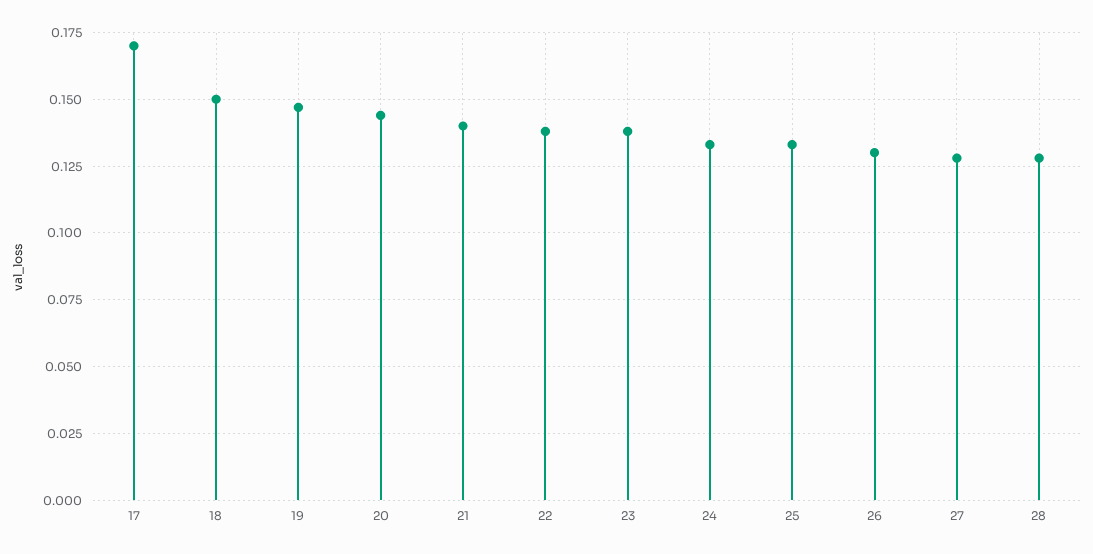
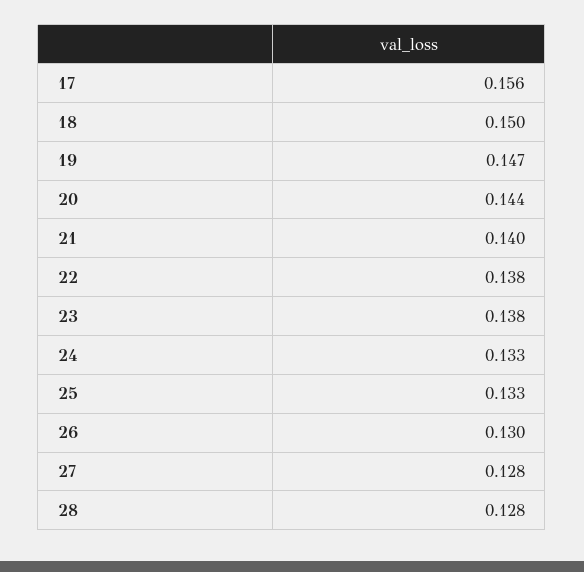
  {
-   "17": 0.17,
+   "17": 0.156,
    "18": 0.15,
    "19": 0.147,
    "20": 0.144,
    "21": 0.14,
    "22": 0.138,
    "23": 0.138,
    "24": 0.133,
    "25": 0.133,
    "26": 0.13,
    "27": 0.128,
    "28": 0.128
  }

